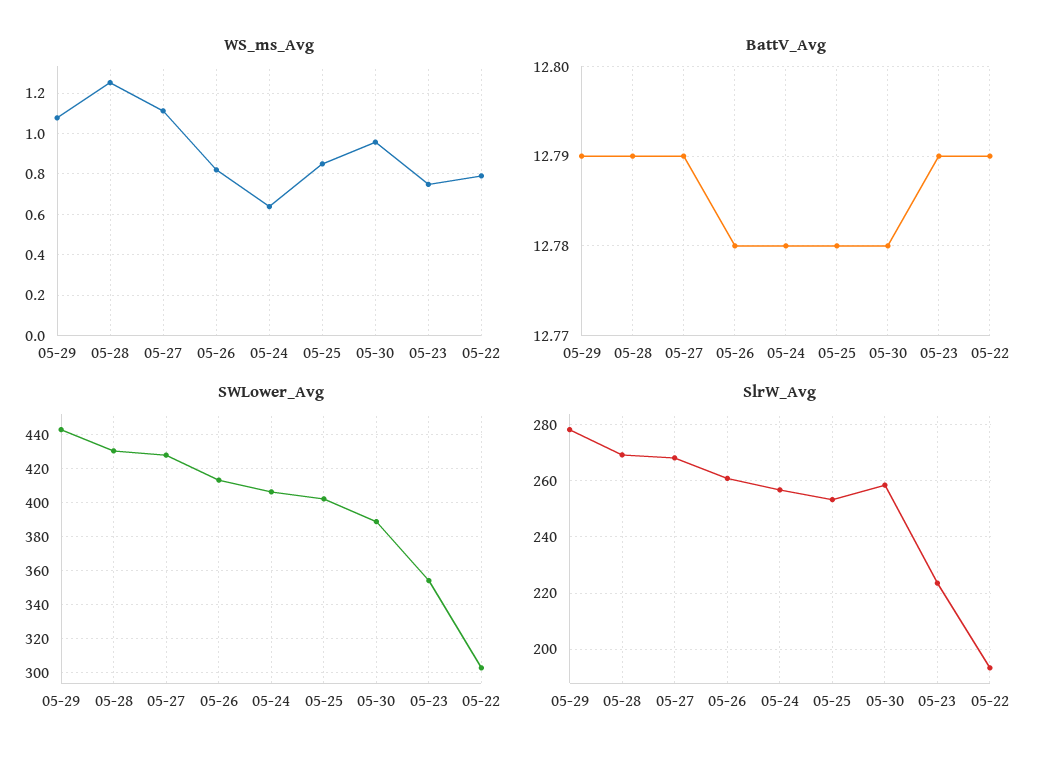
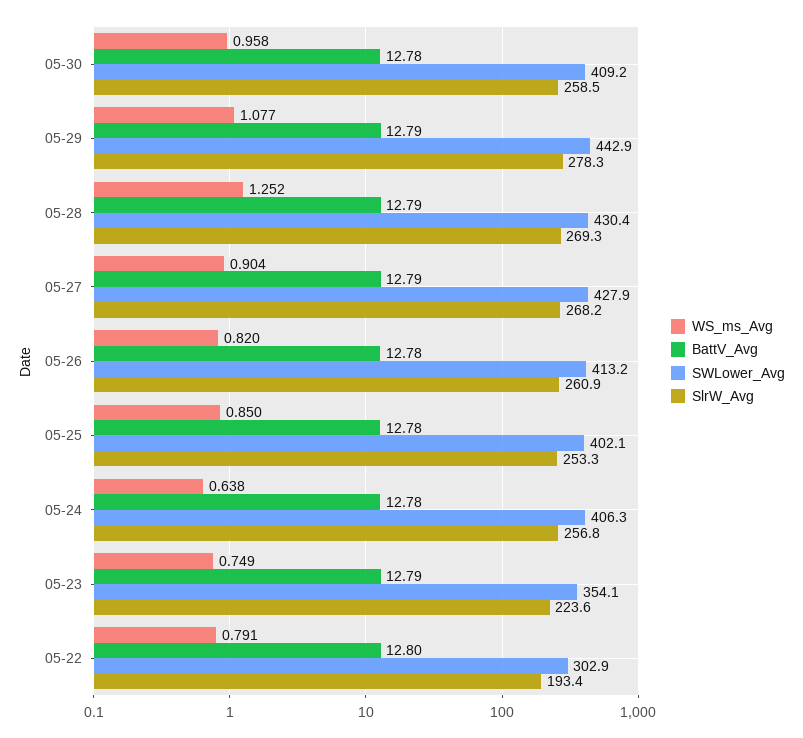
  {
    "WS_ms_Avg": {
      "05-29": 1.077,
      "05-28": 1.252,
-     "05-27": 1.1,
+     "05-27": 0.904,
      "05-26": 0.82,
      "05-24": 0.638,
      "05-25": 0.85,
      "05-30": 0.958,
      "05-23": 0.749,
      "05-22": 0.791
    },
    "BattV_Avg": {
      "05-29": 12.79,
      "05-28": 12.79,
      "05-27": 12.79,
      "05-26": 12.78,
      "05-24": 12.78,
      "05-25": 12.78,
      "05-30": 12.78,
      "05-23": 12.79,
-     "05-22": 12.79
+     "05-22": 12.8
    },
    "SWLower_Avg": {
      "05-29": 442.9,
      "05-28": 430.4,
      "05-27": 427.9,
      "05-26": 413.2,
      "05-24": 406.3,
      "05-25": 402.1,
-     "05-30": 390,
+     "05-30": 409.2,
      "05-23": 354.1,
      "05-22": 302.9
    },
    "SlrW_Avg": {
      "05-29": 278.3,
      "05-28": 269.3,
      "05-27": 268.2,
      "05-26": 260.9,
      "05-24": 256.8,
      "05-25": 253.3,
      "05-30": 258.5,
      "05-23": 223.6,
      "05-22": 193.4
    }
  }

